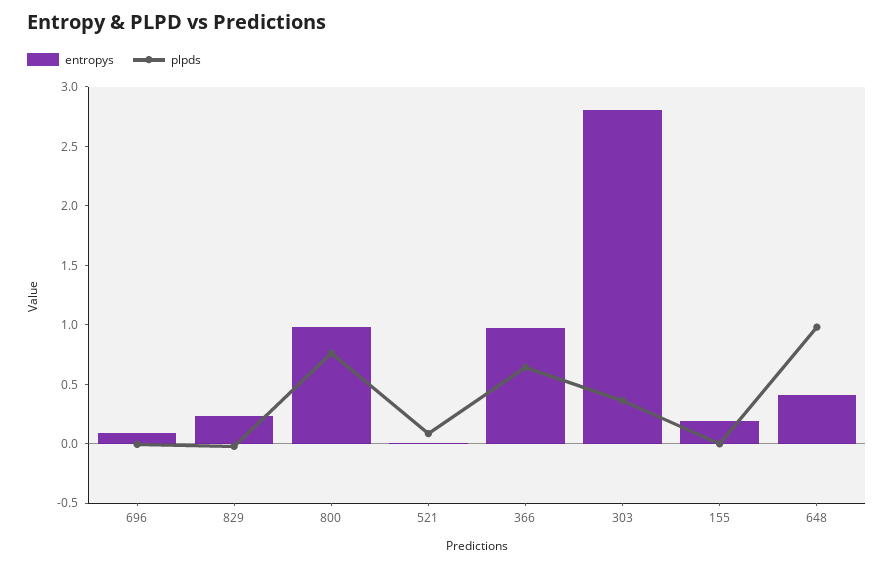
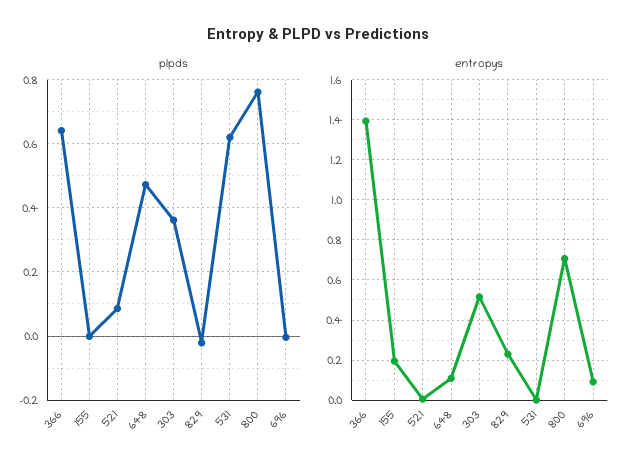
  {
    "entropys": {
      "696": 0.1,
      "829": 0.25,
-     "800": 1,
+     "800": 0.7,
      "521": 0,
-     "366": 1,
+     "366": 1.4,
-     "303": 2.8,
+     "303": 0.5,
      "155": 0.2,
-     "648": 0.4
+     "648": 0.1,
+     "531": 0
    },
    "plpds": {
      "696": 0,
      "829": -0.02,
      "800": 0.76,
      "521": 0.08,
      "366": 0.64,
      "303": 0.36,
      "155": 0,
-     "648": 1
+     "648": 0.48,
+     "531": 0.62
    }
  }

